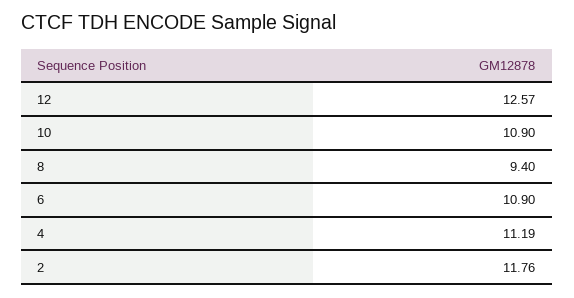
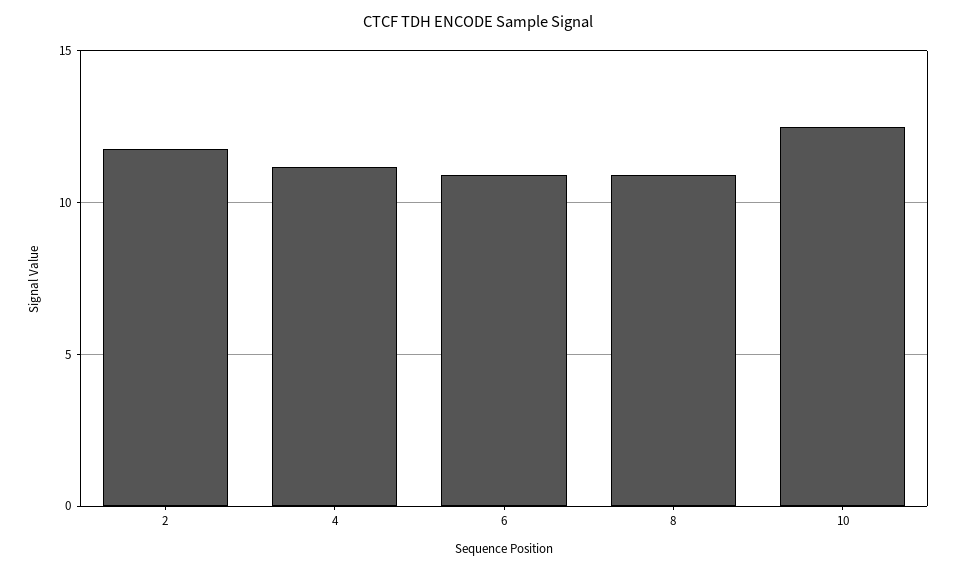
  {
-   "12": 12.57,
-   "10": 10.9,
+   "10": 12.5,
-   "8": 9.4,
+   "8": 11,
    "6": 10.9,
    "4": 11.19,
    "2": 11.76
  }

